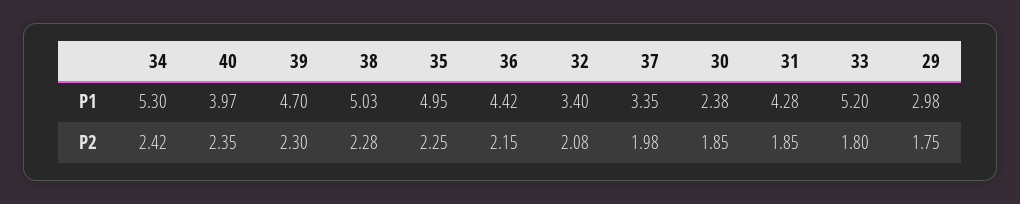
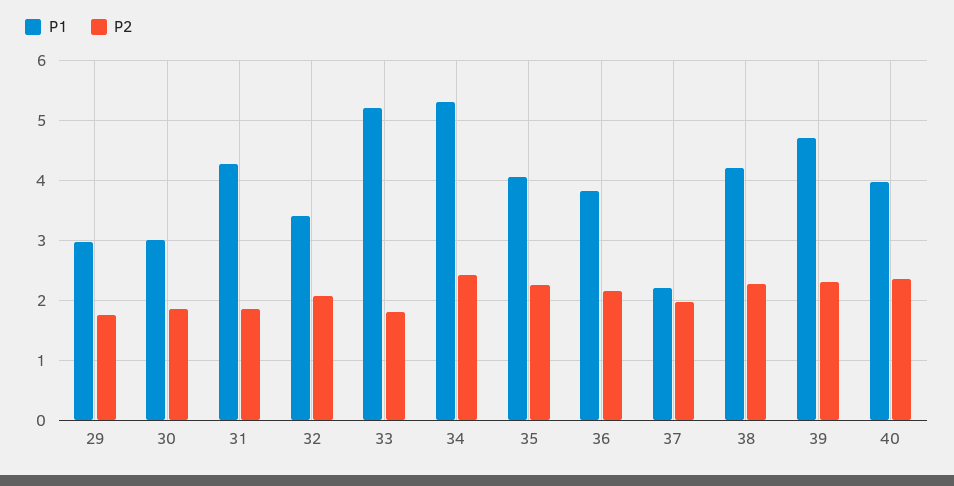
  {
    "P1": {
      "34": 5.3,
      "40": 3.97,
      "39": 4.7,
-     "38": 5.03,
+     "38": 4.2,
-     "35": 4.95,
+     "35": 4,
-     "36": 4.42,
+     "36": 3.8,
      "32": 3.4,
-     "37": 3.35,
+     "37": 2.2,
-     "30": 2.38,
+     "30": 3,
      "31": 4.28,
      "33": 5.2,
      "29": 2.98
    },
    "P2": {
      "34": 2.42,
      "40": 2.35,
      "39": 2.3,
      "38": 2.28,
      "35": 2.25,
      "36": 2.15,
      "32": 2.08,
      "37": 1.98,
      "30": 1.85,
      "31": 1.85,
      "33": 1.8,
      "29": 1.75
    }
  }

